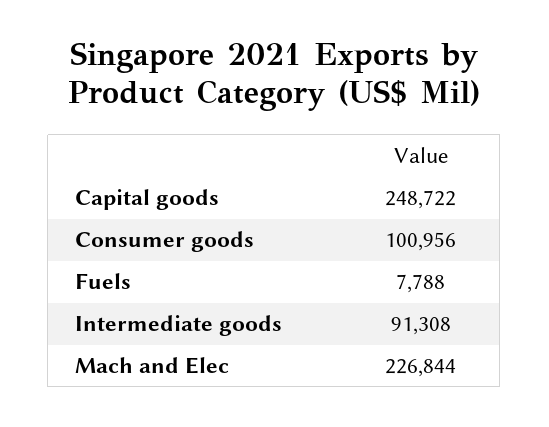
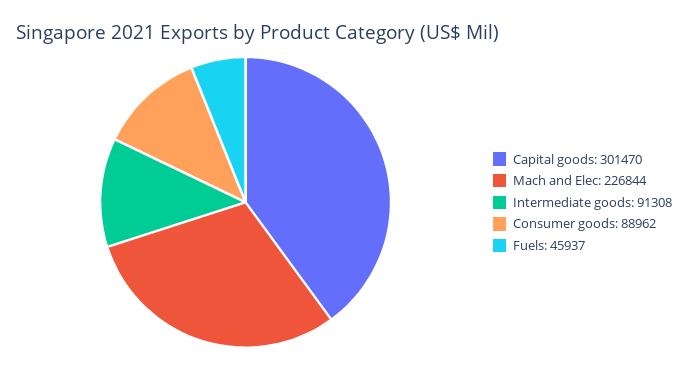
  {
-   "Capital goods": 248722,
+   "Capital goods": 301470,
-   "Consumer goods": 100956,
+   "Consumer goods": 88962,
-   "Fuels": 7788,
+   "Fuels": 45937,
    "Intermediate goods": 91308,
    "Mach and Elec": 226844
  }

